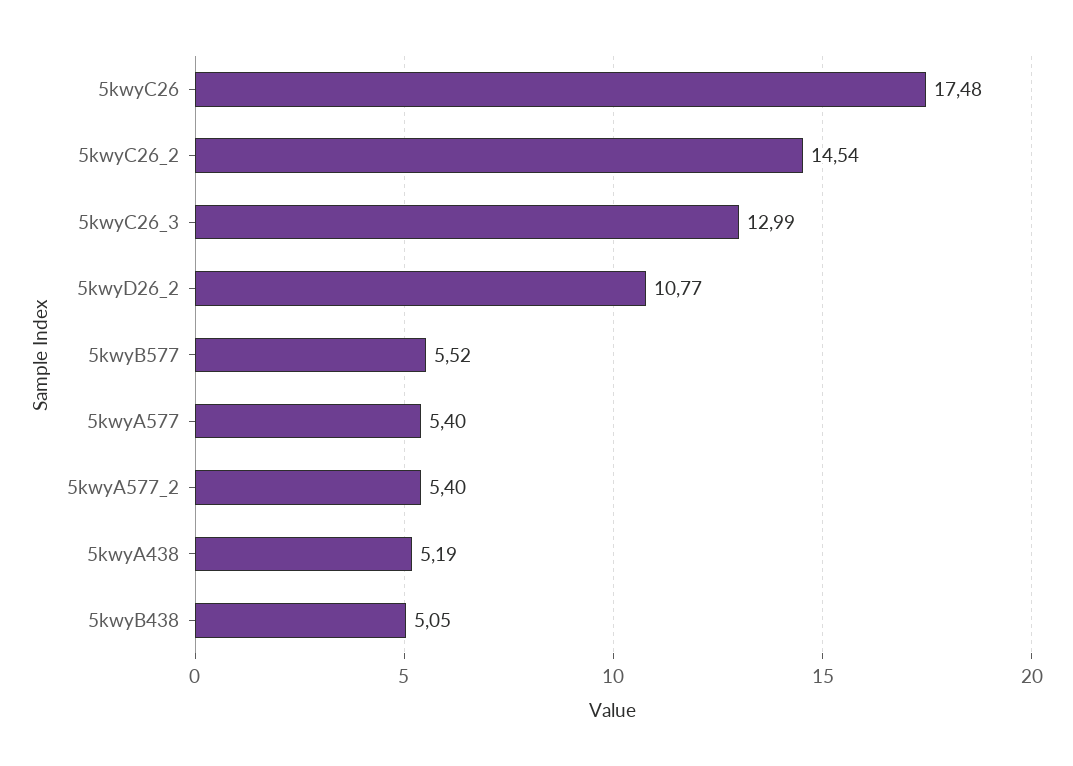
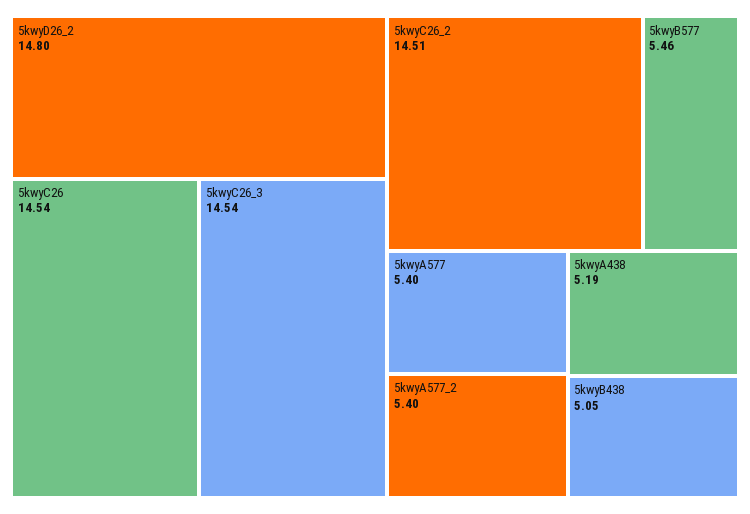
  {
-   "5kwyC26": 17.48,
+   "5kwyC26": 14.54,
-   "5kwyC26_2": 14.54,
+   "5kwyC26_2": 14.51,
-   "5kwyC26_3": 12.99,
+   "5kwyC26_3": 14.54,
-   "5kwyD26_2": 10.77,
+   "5kwyD26_2": 14.8,
-   "5kwyB577": 5.52,
+   "5kwyB577": 5.46,
    "5kwyA577": 5.4,
    "5kwyA577_2": 5.4,
    "5kwyA438": 5.19,
    "5kwyB438": 5.05
  }

